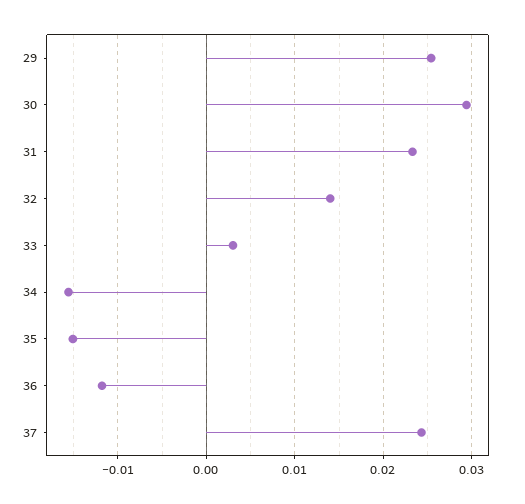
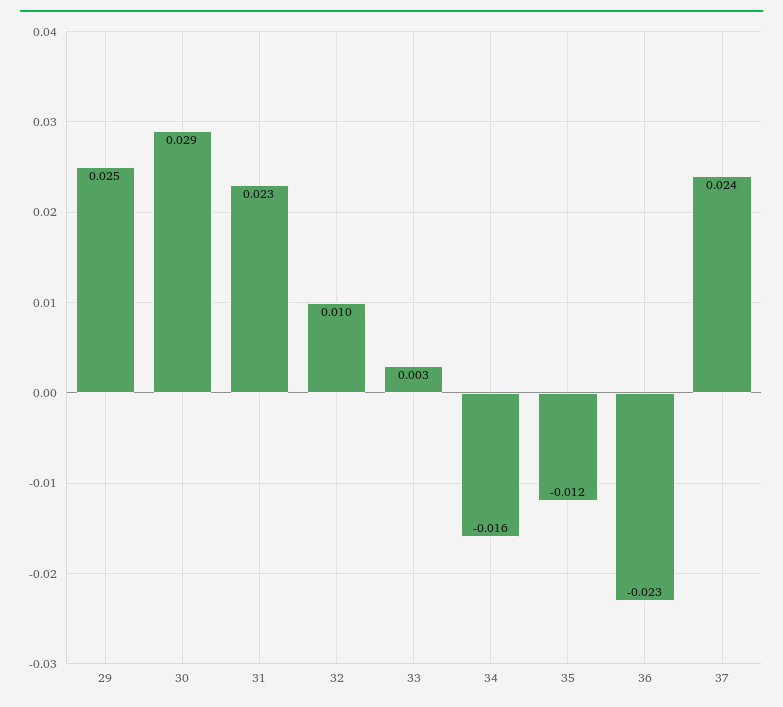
  {
    "29": 0.025,
    "30": 0.029,
    "31": 0.023,
-   "32": 0.014,
+   "32": 0.01,
    "33": 0.003,
    "34": -0.016,
-   "35": -0.015,
+   "35": -0.012,
-   "36": -0.012,
+   "36": -0.023,
    "37": 0.024
  }

